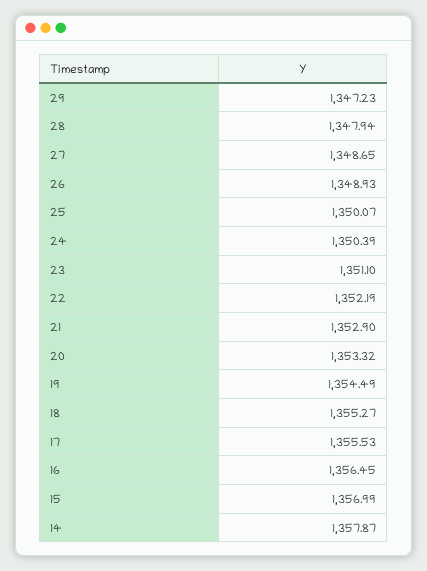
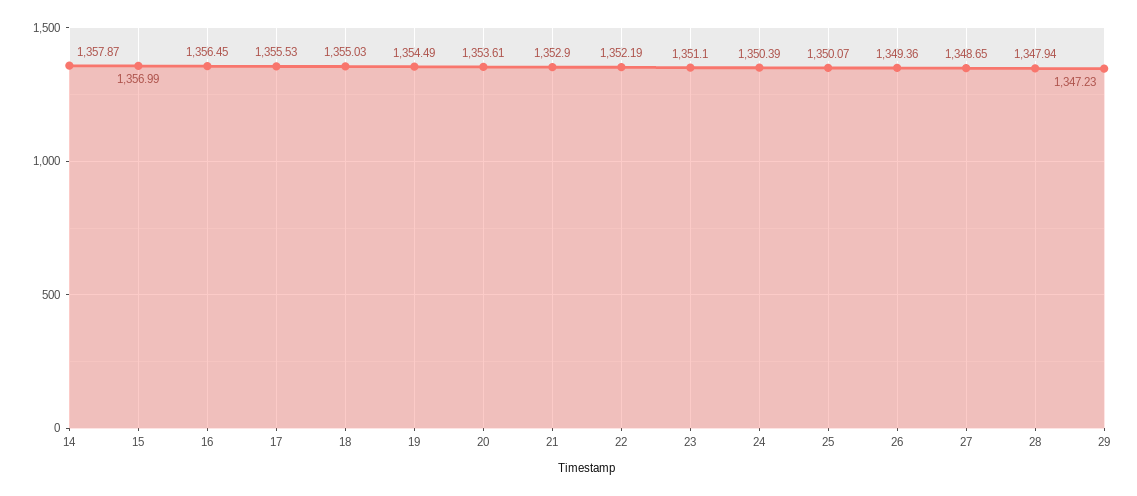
  {
    "29": 1347.23,
    "28": 1347.94,
    "27": 1348.65,
-   "26": 1348.93,
+   "26": 1349.36,
    "25": 1350.07,
    "24": 1350.39,
    "23": 1351.1,
    "22": 1352.19,
    "21": 1352.9,
-   "20": 1353.32,
+   "20": 1353.61,
    "19": 1354.49,
-   "18": 1355.27,
+   "18": 1355.03,
    "17": 1355.53,
    "16": 1356.45,
    "15": 1356.99,
    "14": 1357.87
  }

